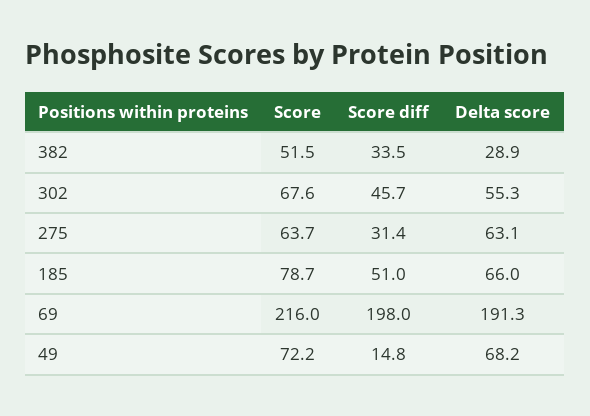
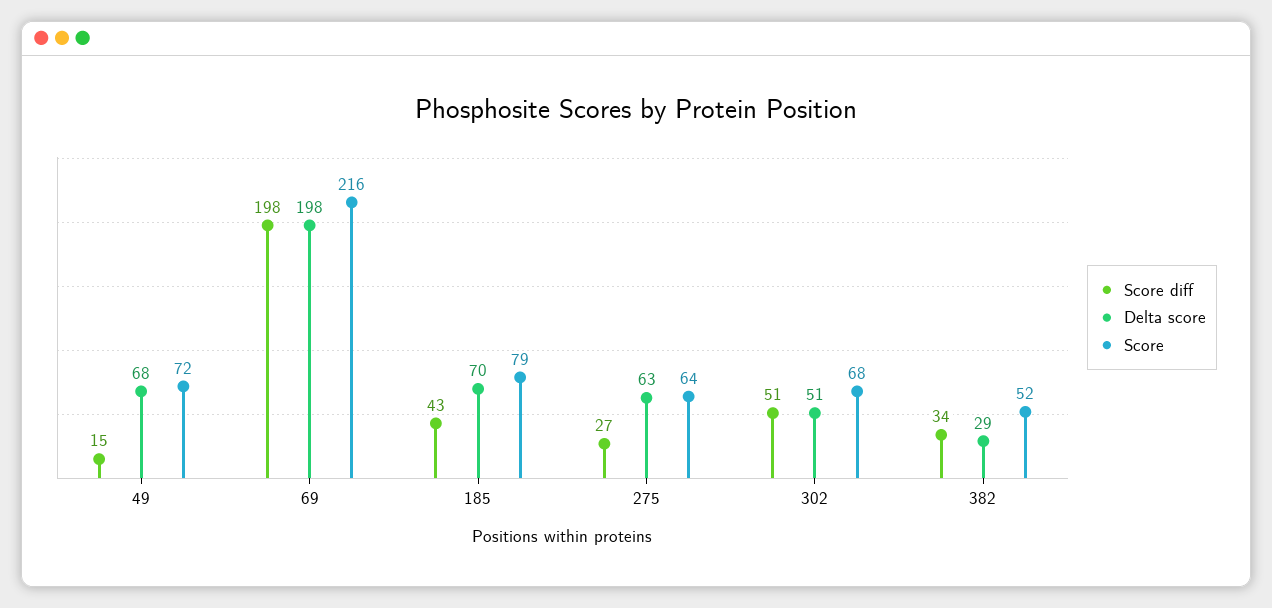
  {
    "Score": {
      "382": 51.5,
      "302": 67.6,
      "275": 63.7,
      "185": 78.7,
      "69": 216,
      "49": 72.2
    },
    "Score diff": {
      "382": 33.5,
-     "302": 45.7,
+     "302": 51,
-     "275": 31.4,
+     "275": 27,
-     "185": 51,
+     "185": 43,
      "69": 198,
      "49": 14.8
    },
    "Delta score": {
      "382": 28.9,
-     "302": 55.3,
+     "302": 51,
      "275": 63.1,
-     "185": 66,
+     "185": 70,
-     "69": 191.3,
+     "69": 198,
      "49": 68.2
    }
  }

